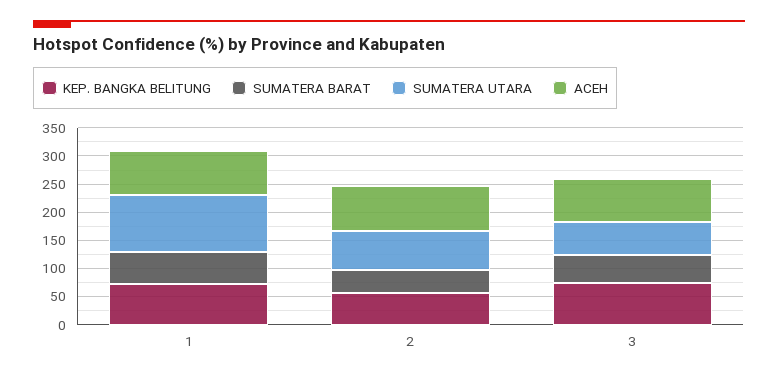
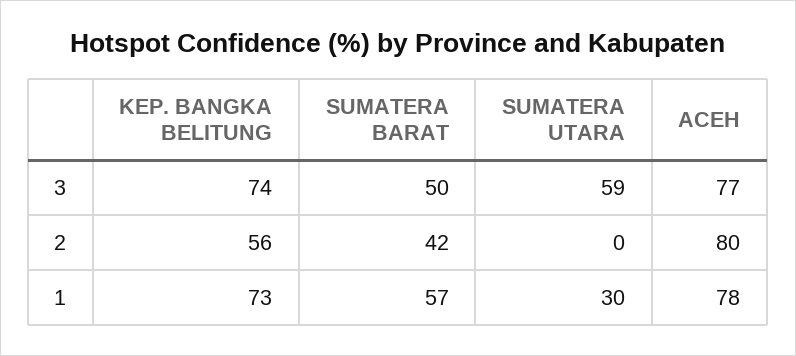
  {
    "KEP. BANGKA BELITUNG": {
      "1": 73,
      "2": 56,
      "3": 74
    },
    "SUMATERA BARAT": {
      "1": 57,
      "2": 42,
      "3": 50
    },
    "SUMATERA UTARA": {
-     "1": 100,
+     "1": 30,
-     "2": 75,
+     "2": 0,
      "3": 59
    },
    "ACEH": {
      "1": 78,
      "2": 80,
      "3": 77
    }
  }

